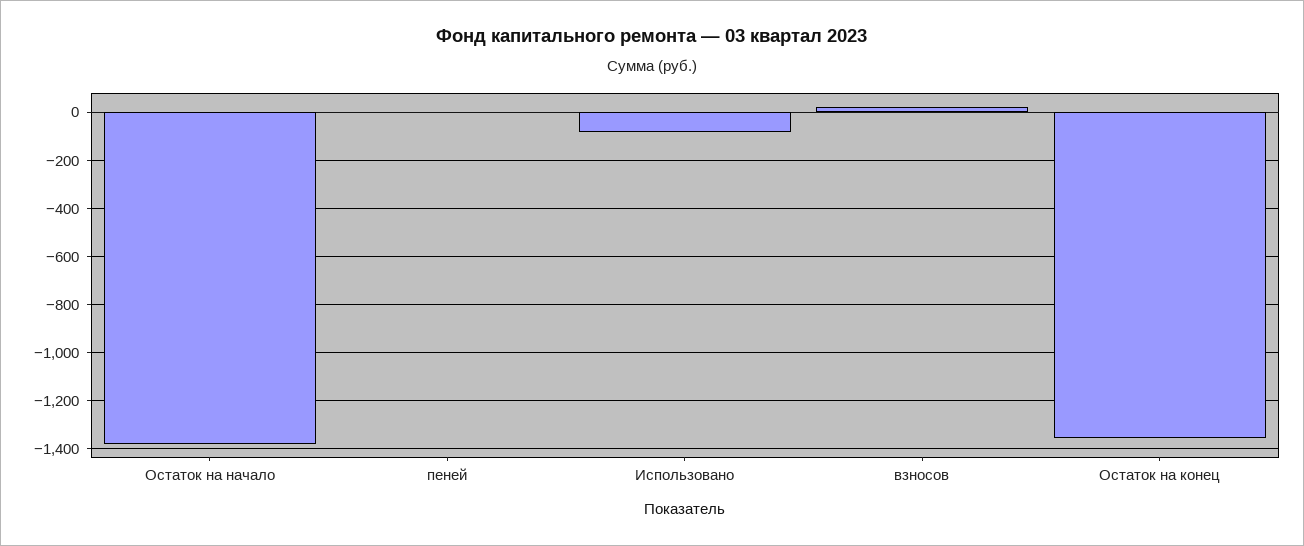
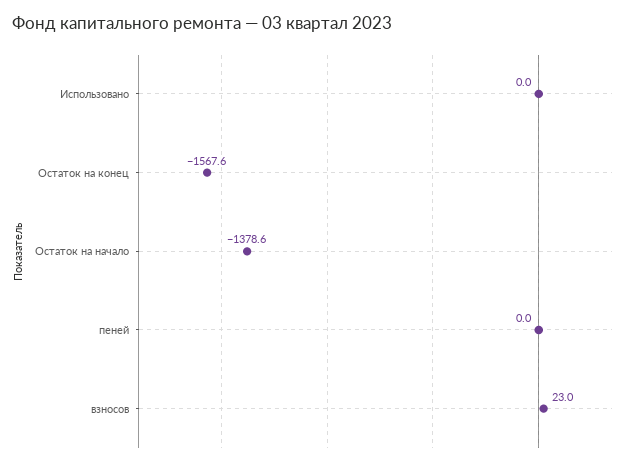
  {
    "Остаток на начало": -1378.6,
    "пеней": 0,
-   "Использовано": -75,
+   "Использовано": 0,
    "взносов": 23,
-   "Остаток на конец": -1350
+   "Остаток на конец": -1567.6
  }

